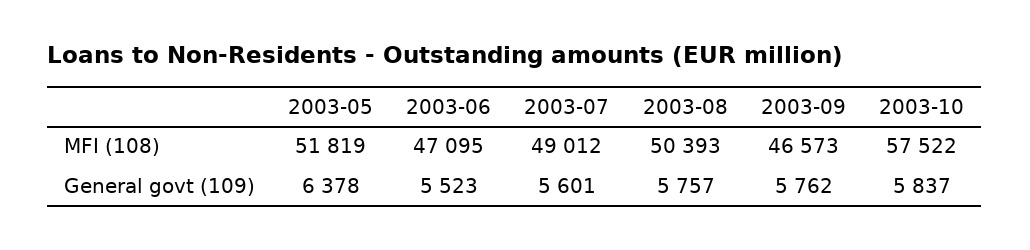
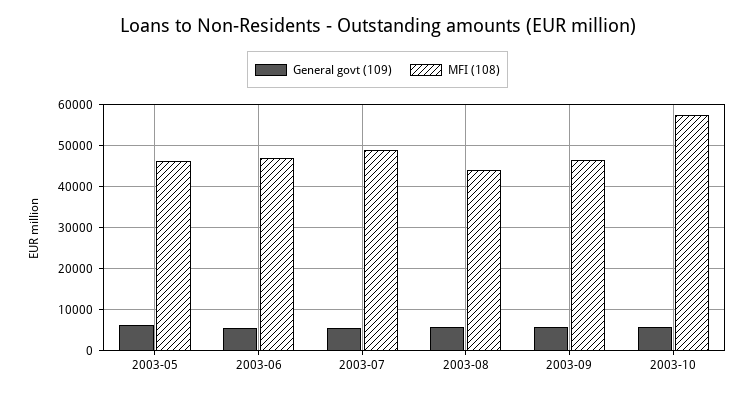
  {
    "MFI (108)": {
-     "2003-05": 51819,
+     "2003-05": 46000,
      "2003-06": 47095,
      "2003-07": 49012,
-     "2003-08": 50393,
+     "2003-08": 44000,
      "2003-09": 46573,
      "2003-10": 57522
    },
    "General govt (109)": {
      "2003-05": 6378,
      "2003-06": 5523,
      "2003-07": 5601,
      "2003-08": 5757,
      "2003-09": 5762,
      "2003-10": 5837
    }
  }

